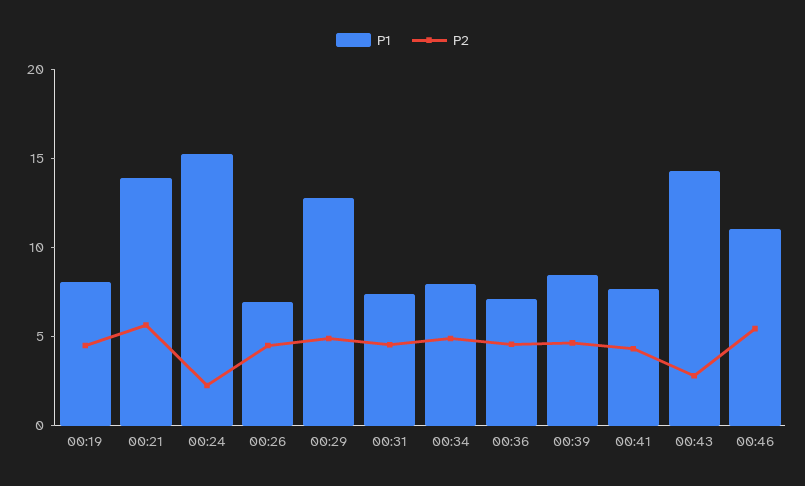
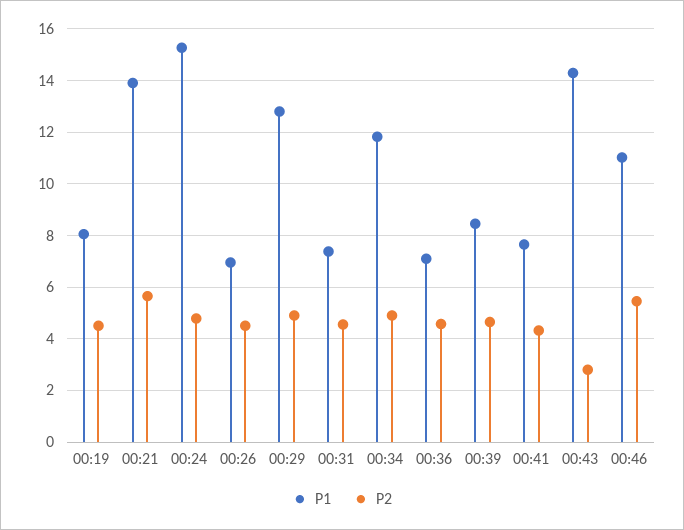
  {
    "P1": {
      "00:19": 8,
      "00:21": 14,
      "00:24": 15.25,
      "00:26": 7,
      "00:29": 12.75,
      "00:31": 7.5,
-     "00:34": 8,
+     "00:34": 11.75,
      "00:36": 7,
      "00:39": 8.5,
      "00:41": 7.75,
      "00:43": 14.25,
      "00:46": 11
    },
    "P2": {
      "00:19": 4.5,
      "00:21": 5.75,
-     "00:24": 2,
+     "00:24": 4.75,
      "00:26": 4.5,
      "00:29": 5,
      "00:31": 4.5,
      "00:34": 5,
      "00:36": 4.5,
      "00:39": 4.75,
      "00:41": 4.25,
      "00:43": 2.75,
      "00:46": 5.5
    }
  }

